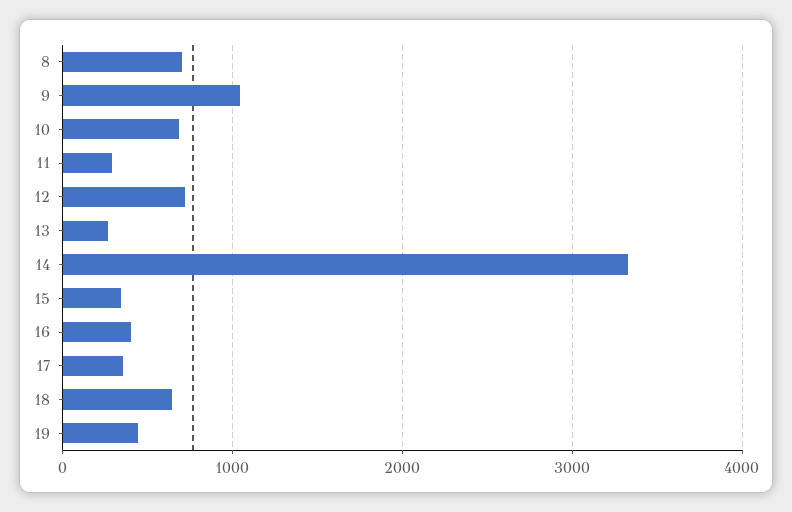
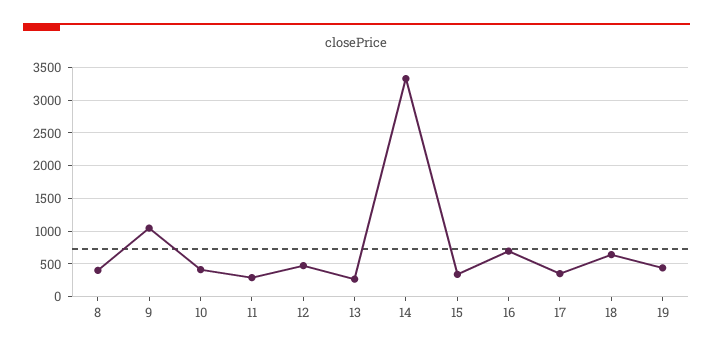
  {
-   "8": 700,
+   "8": 400,
    "9": 1000,
-   "10": 700,
+   "10": 400,
    "11": 300,
-   "12": 700,
+   "12": 500,
    "13": 300,
    "14": 3300,
    "15": 300,
-   "16": 400,
+   "16": 700,
    "17": 400,
    "18": 600,
    "19": 400
  }

